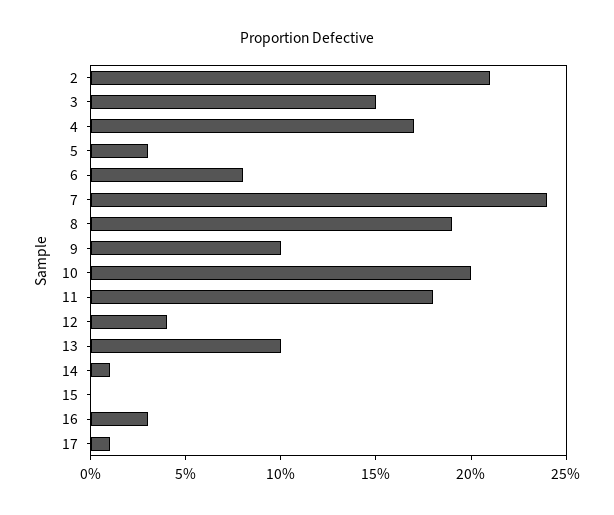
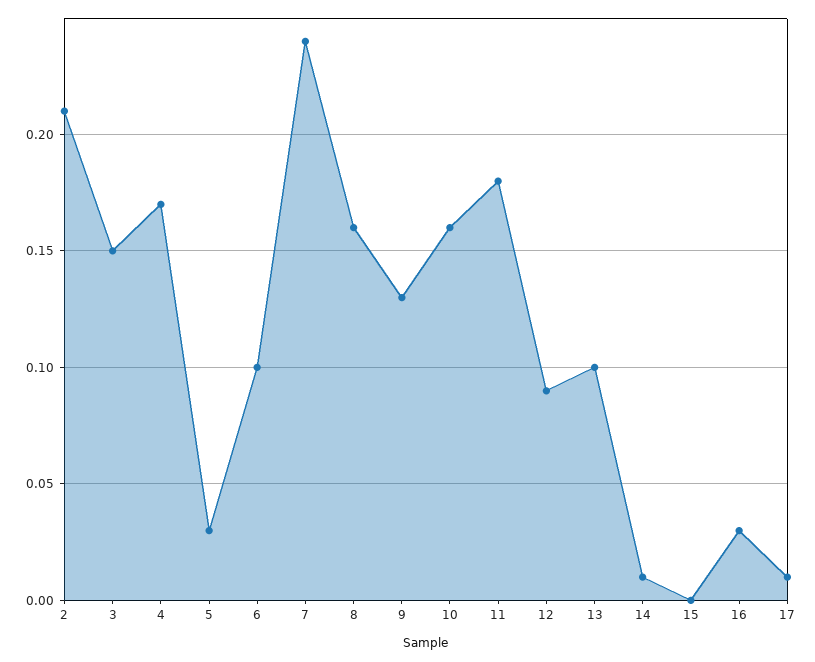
  {
    "2": 0.21,
    "3": 0.15,
    "4": 0.17,
    "5": 0.03,
-   "6": 0.08,
+   "6": 0.1,
    "7": 0.24,
-   "8": 0.19,
+   "8": 0.16,
-   "9": 0.1,
+   "9": 0.13,
-   "10": 0.2,
+   "10": 0.16,
    "11": 0.18,
-   "12": 0.04,
+   "12": 0.09,
    "13": 0.1,
    "14": 0.01,
    "15": 0,
    "16": 0.03,
    "17": 0.01
  }

